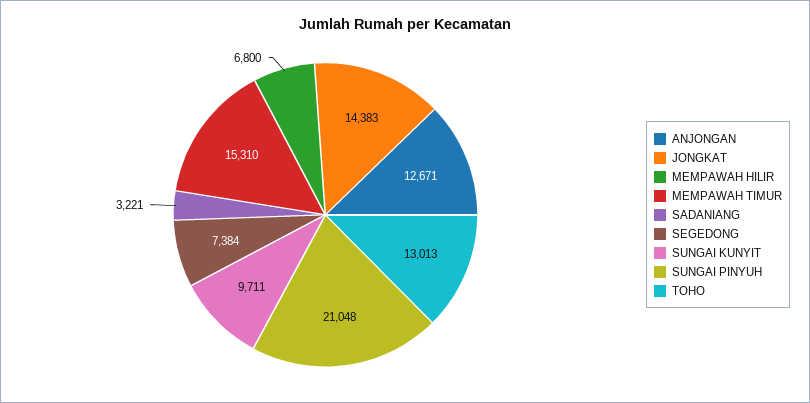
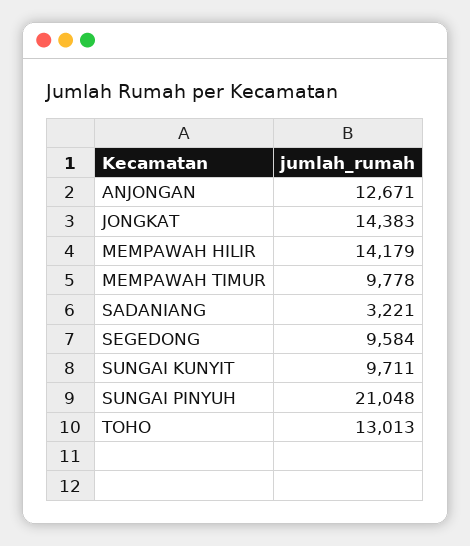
  {
    "ANJONGAN": 12671,
    "JONGKAT": 14383,
-   "MEMPAWAH HILIR": 6800,
+   "MEMPAWAH HILIR": 14179,
-   "MEMPAWAH TIMUR": 15310,
+   "MEMPAWAH TIMUR": 9778,
    "SADANIANG": 3221,
-   "SEGEDONG": 7384,
+   "SEGEDONG": 9584,
    "SUNGAI KUNYIT": 9711,
    "SUNGAI PINYUH": 21048,
    "TOHO": 13013
  }

